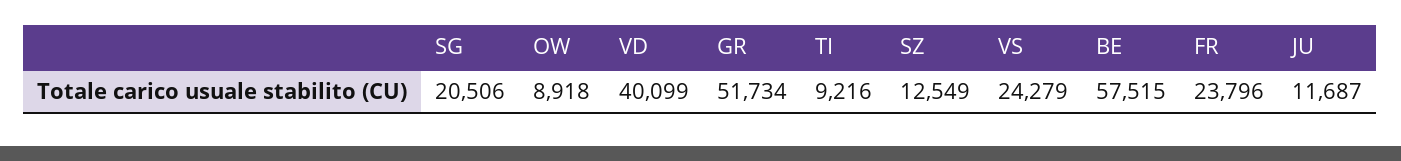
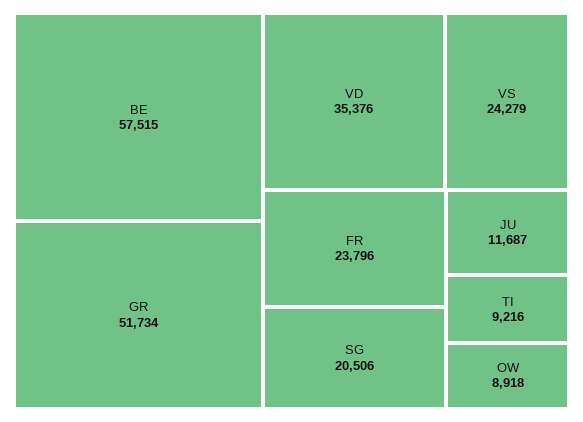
  {
    "SG": 20506,
    "OW": 8918,
-   "VD": 40099,
+   "VD": 35376,
    "GR": 51734,
    "TI": 9216,
-   "SZ": 12549,
    "VS": 24279,
    "BE": 57515,
    "FR": 23796,
    "JU": 11687
  }

